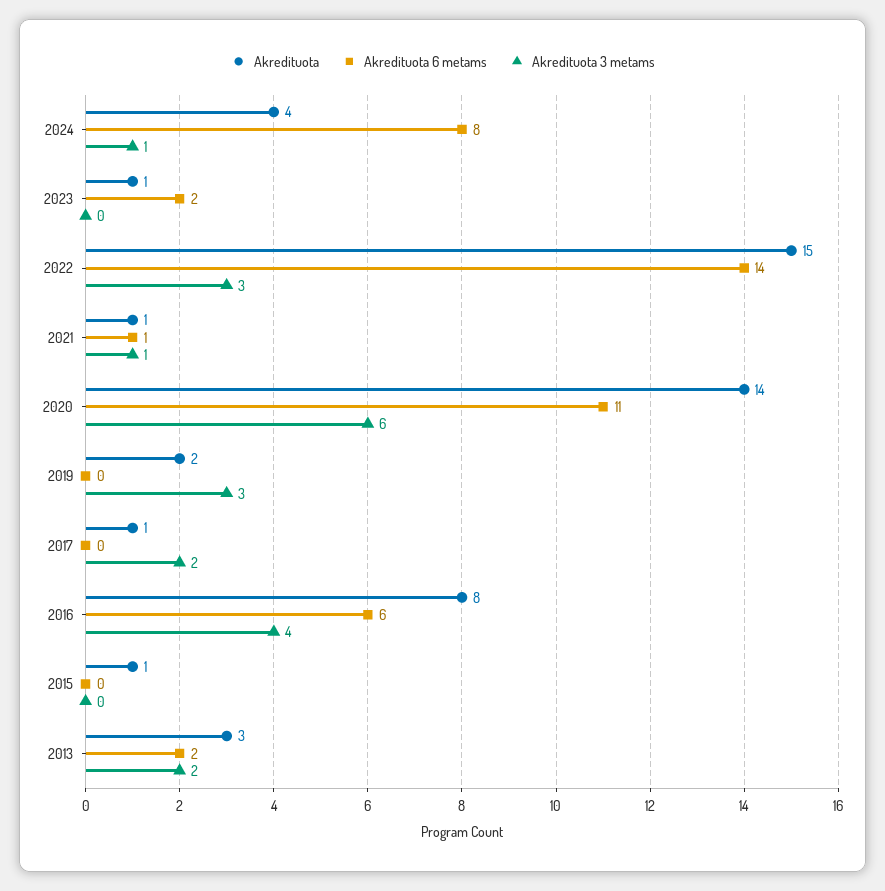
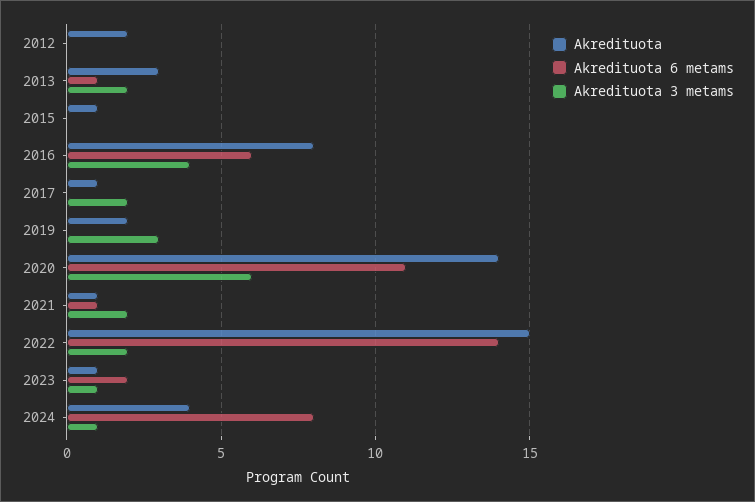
  {
    "Akredituota": {
      "2024": 4,
      "2023": 1,
      "2022": 15,
      "2021": 1,
      "2020": 14,
      "2019": 2,
      "2017": 1,
      "2016": 8,
      "2015": 1,
-     "2013": 3
+     "2013": 3,
+     "2012": 2
    },
    "Akredituota 6 metams": {
      "2024": 8,
      "2023": 2,
      "2022": 14,
      "2021": 1,
      "2020": 11,
      "2019": 0,
      "2017": 0,
      "2016": 6,
      "2015": 0,
-     "2013": 2
+     "2013": 1,
+     "2012": 0
    },
    "Akredituota 3 metams": {
      "2024": 1,
-     "2023": 0,
+     "2023": 1,
-     "2022": 3,
+     "2022": 2,
-     "2021": 1,
+     "2021": 2,
      "2020": 6,
      "2019": 3,
      "2017": 2,
      "2016": 4,
      "2015": 0,
-     "2013": 2
+     "2013": 2,
+     "2012": 0
    }
  }

